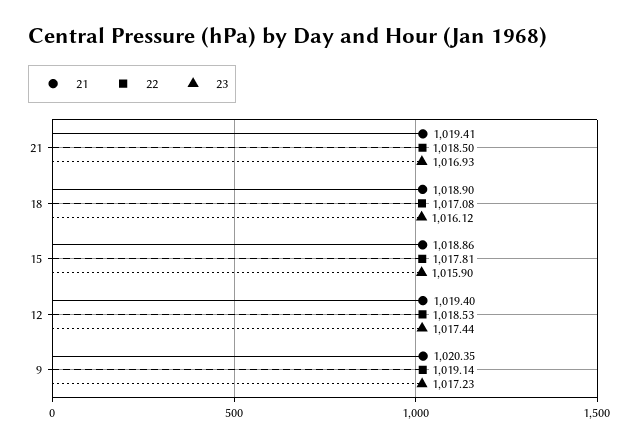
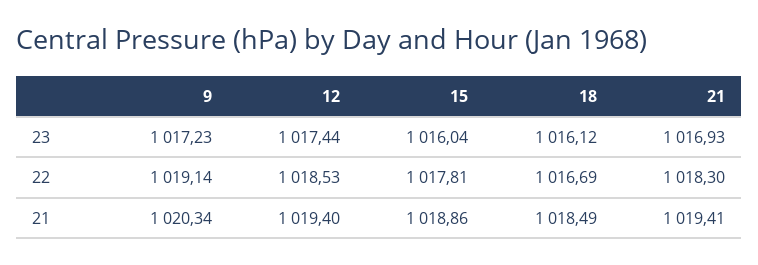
  {
    "21": {
      "21": 1019.41,
-     "18": 1018.9,
+     "18": 1018.49,
      "15": 1018.86,
      "12": 1019.4,
-     "9": 1020.35
+     "9": 1020.34
    },
    "22": {
-     "21": 1018.5,
+     "21": 1018.3,
-     "18": 1017.08,
+     "18": 1016.69,
      "15": 1017.81,
      "12": 1018.53,
      "9": 1019.14
    },
    "23": {
      "21": 1016.93,
      "18": 1016.12,
-     "15": 1015.9,
+     "15": 1016.04,
      "12": 1017.44,
      "9": 1017.23
    }
  }

